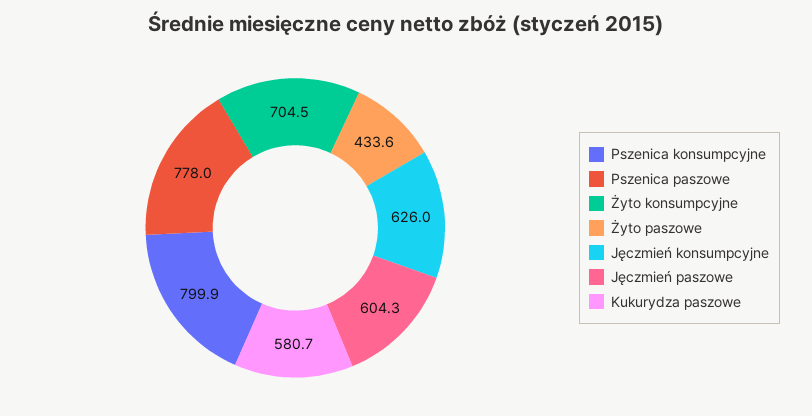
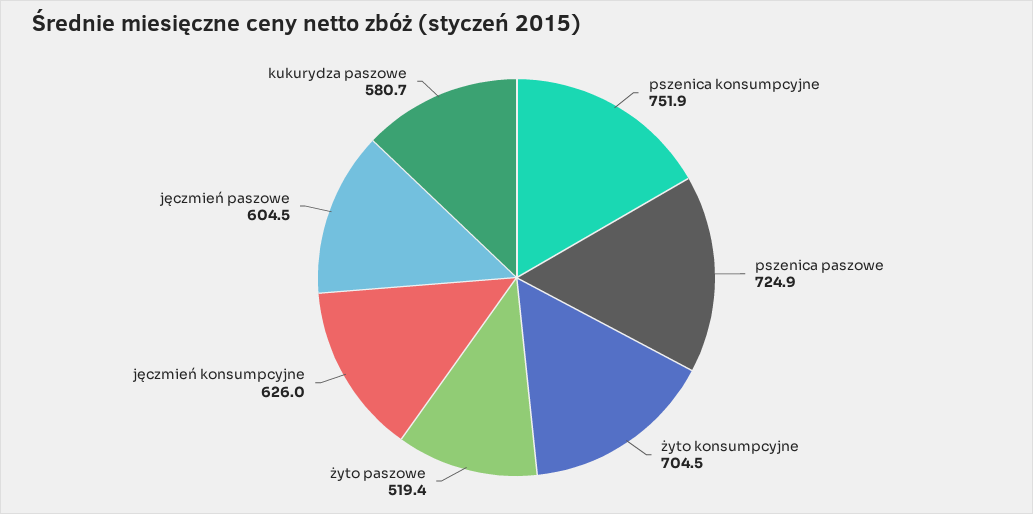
  {
-   "Pszenica konsumpcyjne": 799.9,
+   "Pszenica konsumpcyjne": 751.9,
-   "Pszenica paszowe": 778,
+   "Pszenica paszowe": 724.9,
    "Żyto konsumpcyjne": 704.5,
-   "Żyto paszowe": 433.6,
+   "Żyto paszowe": 519.4,
    "Jęczmień konsumpcyjne": 626,
-   "Jęczmień paszowe": 604.3,
+   "Jęczmień paszowe": 604.5,
    "Kukurydza paszowe": 580.7
  }

